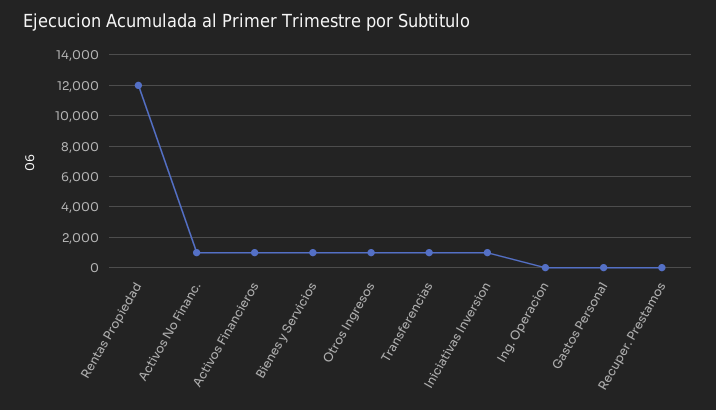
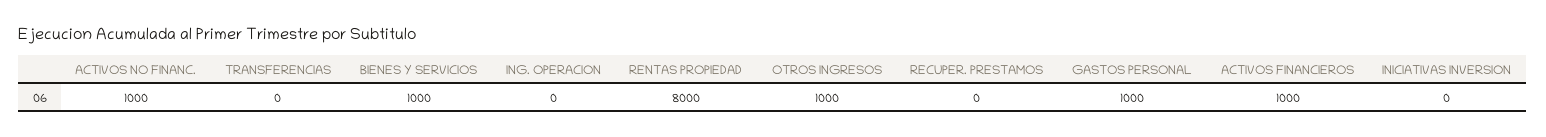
  {
-   "Rentas Propiedad": 12000,
+   "Rentas Propiedad": 8000,
    "Activos No Financ.": 1000,
    "Activos Financieros": 1000,
    "Bienes y Servicios": 1000,
    "Otros Ingresos": 1000,
-   "Transferencias": 1000,
+   "Transferencias": 0,
-   "Iniciativas Inversion": 1000,
+   "Iniciativas Inversion": 0,
    "Ing. Operacion": 0,
-   "Gastos Personal": 0,
+   "Gastos Personal": 1000,
    "Recuper. Prestamos": 0
  }

